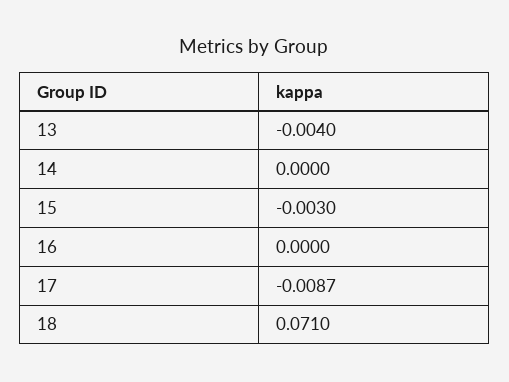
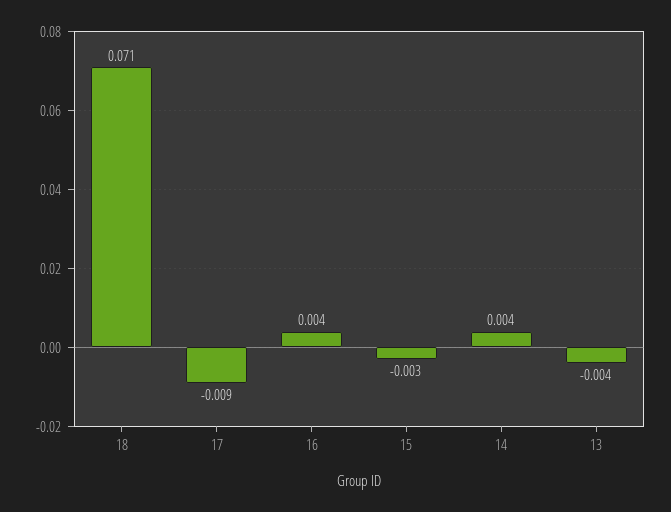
  {
    "13": -0.004,
-   "14": 0,
+   "14": 0.004,
    "15": -0.003,
-   "16": 0,
+   "16": 0.004,
    "17": -0.0087,
    "18": 0.071
  }

